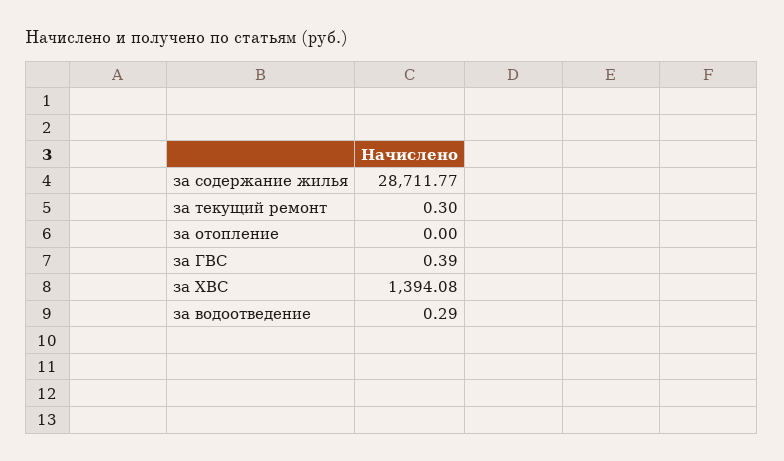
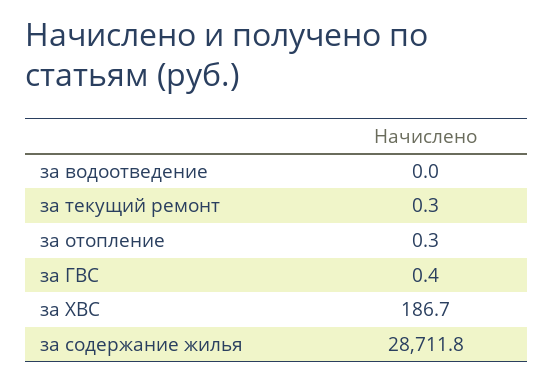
  {
    "за содержание жилья": 28711.77,
    "за текущий ремонт": 0.3,
-   "за отопление": 0,
+   "за отопление": 0.3,
    "за ГВС": 0.39,
-   "за ХВС": 1394.08,
+   "за ХВС": 186.7,
-   "за водоотведение": 0.29
+   "за водоотведение": 0
  }

